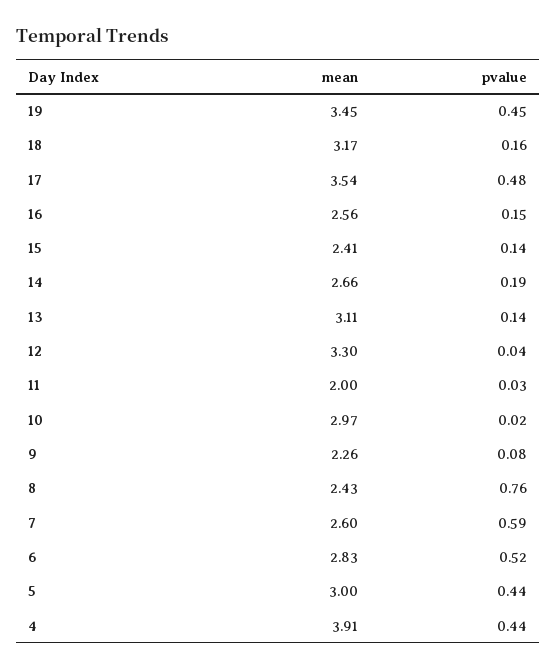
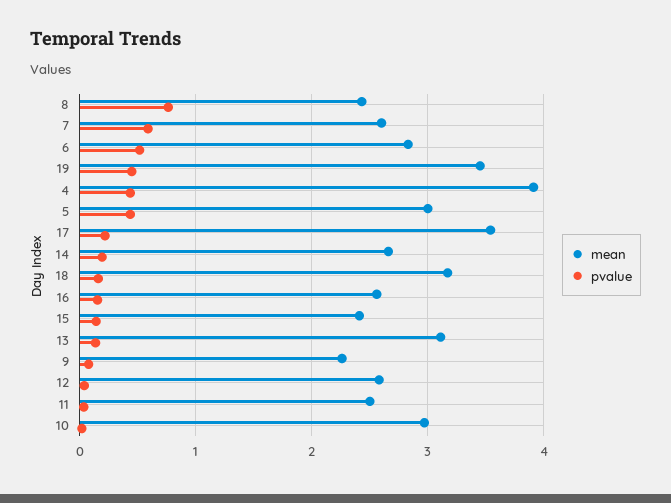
  {
    "mean": {
      "19": 3.45,
      "18": 3.17,
      "17": 3.54,
      "16": 2.56,
      "15": 2.41,
      "14": 2.66,
      "13": 3.11,
-     "12": 3.3,
+     "12": 2.6,
-     "11": 2,
+     "11": 2.5,
      "10": 2.97,
      "9": 2.26,
      "8": 2.43,
      "7": 2.6,
      "6": 2.83,
      "5": 3,
      "4": 3.91
    },
    "pvalue": {
      "19": 0.45,
      "18": 0.16,
-     "17": 0.48,
+     "17": 0.2,
      "16": 0.15,
      "15": 0.14,
      "14": 0.19,
      "13": 0.14,
      "12": 0.04,
      "11": 0.03,
      "10": 0.02,
      "9": 0.08,
      "8": 0.76,
      "7": 0.59,
      "6": 0.52,
      "5": 0.44,
      "4": 0.44
    }
  }

